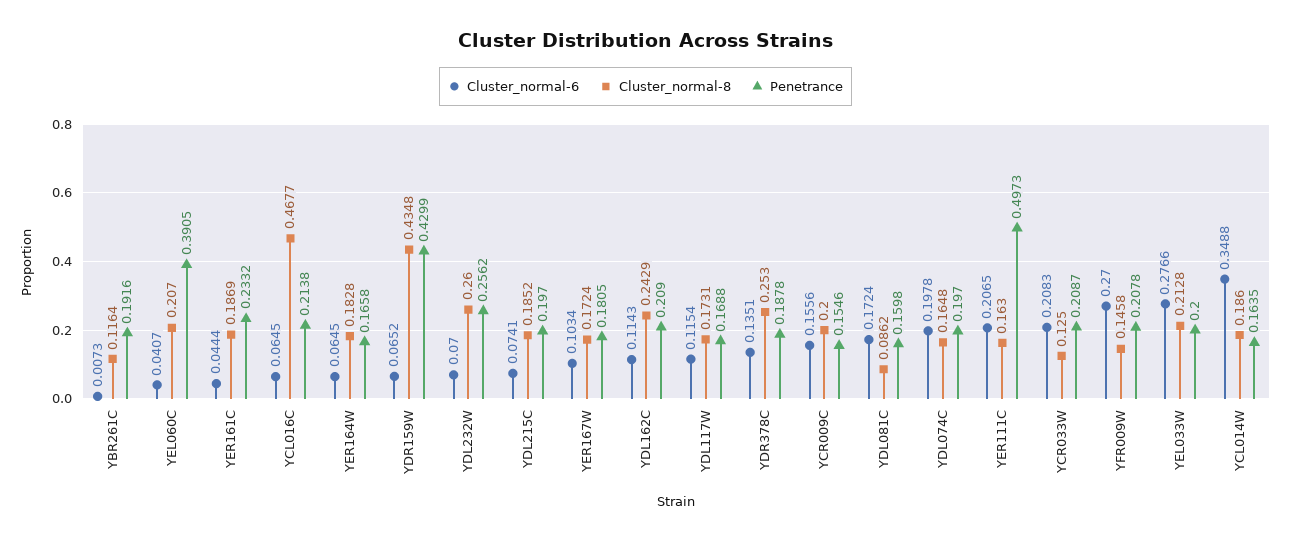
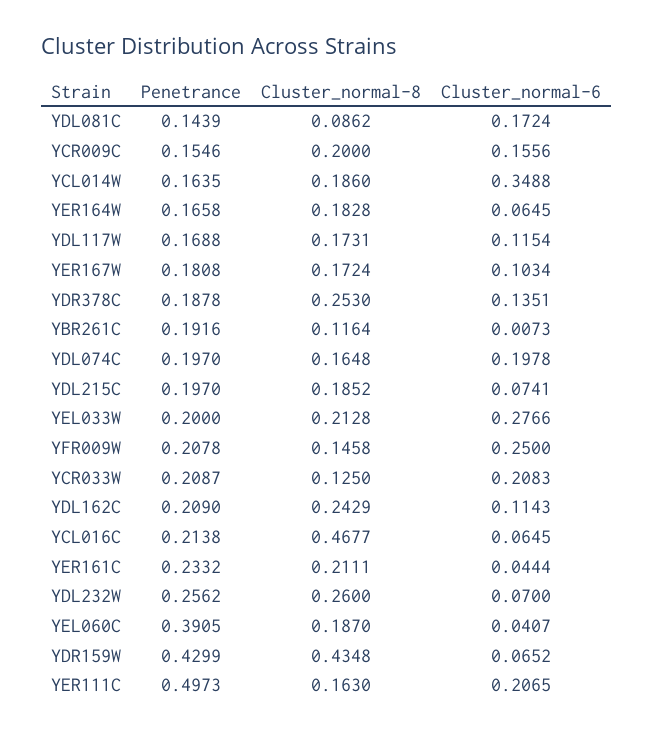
  {
    "Cluster_normal-6": {
      "YBR261C": 0.0073,
      "YEL060C": 0.0407,
      "YER161C": 0.0444,
      "YCL016C": 0.0645,
      "YER164W": 0.0645,
      "YDR159W": 0.0652,
      "YDL232W": 0.07,
      "YDL215C": 0.0741,
      "YER167W": 0.1034,
      "YDL162C": 0.1143,
      "YDL117W": 0.1154,
      "YDR378C": 0.1351,
      "YCR009C": 0.1556,
      "YDL081C": 0.1724,
      "YDL074C": 0.1978,
      "YER111C": 0.2065,
      "YCR033W": 0.2083,
-     "YFR009W": 0.27,
+     "YFR009W": 0.25,
      "YEL033W": 0.2766,
      "YCL014W": 0.3488
    },
    "Cluster_normal-8": {
      "YBR261C": 0.1164,
-     "YEL060C": 0.207,
+     "YEL060C": 0.187,
-     "YER161C": 0.1869,
+     "YER161C": 0.2111,
      "YCL016C": 0.4677,
      "YER164W": 0.1828,
      "YDR159W": 0.4348,
      "YDL232W": 0.26,
      "YDL215C": 0.1852,
      "YER167W": 0.1724,
      "YDL162C": 0.2429,
      "YDL117W": 0.1731,
      "YDR378C": 0.253,
      "YCR009C": 0.2,
      "YDL081C": 0.0862,
      "YDL074C": 0.1648,
      "YER111C": 0.163,
      "YCR033W": 0.125,
      "YFR009W": 0.1458,
      "YEL033W": 0.2128,
      "YCL014W": 0.186
    },
    "Penetrance": {
      "YBR261C": 0.1916,
      "YEL060C": 0.3905,
      "YER161C": 0.2332,
      "YCL016C": 0.2138,
      "YER164W": 0.1658,
      "YDR159W": 0.4299,
      "YDL232W": 0.2562,
      "YDL215C": 0.197,
-     "YER167W": 0.1805,
+     "YER167W": 0.1808,
      "YDL162C": 0.209,
      "YDL117W": 0.1688,
      "YDR378C": 0.1878,
      "YCR009C": 0.1546,
-     "YDL081C": 0.1598,
+     "YDL081C": 0.1439,
      "YDL074C": 0.197,
      "YER111C": 0.4973,
      "YCR033W": 0.2087,
      "YFR009W": 0.2078,
      "YEL033W": 0.2,
      "YCL014W": 0.1635
    }
  }

